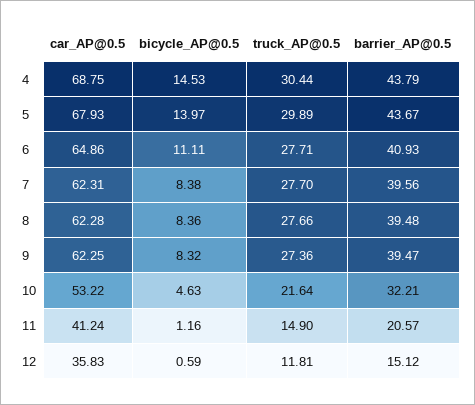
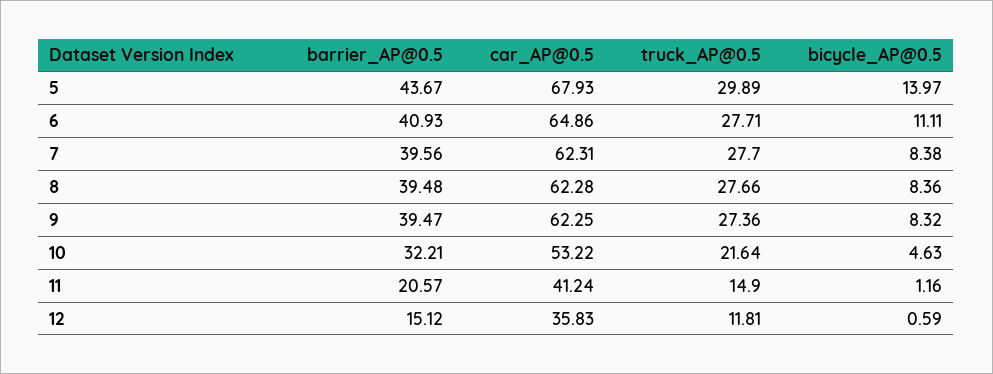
  {
    "car_AP@0.5": {
-     "4": 68.75,
      "5": 67.93,
      "6": 64.86,
      "7": 62.31,
      "8": 62.28,
      "9": 62.25,
      "10": 53.22,
      "11": 41.24,
      "12": 35.83
    },
    "bicycle_AP@0.5": {
-     "4": 14.53,
      "5": 13.97,
      "6": 11.11,
      "7": 8.38,
      "8": 8.36,
      "9": 8.32,
      "10": 4.63,
      "11": 1.16,
      "12": 0.59
    },
    "truck_AP@0.5": {
-     "4": 30.44,
      "5": 29.89,
      "6": 27.71,
      "7": 27.7,
      "8": 27.66,
      "9": 27.36,
      "10": 21.64,
      "11": 14.9,
      "12": 11.81
    },
    "barrier_AP@0.5": {
-     "4": 43.79,
      "5": 43.67,
      "6": 40.93,
      "7": 39.56,
      "8": 39.48,
      "9": 39.47,
      "10": 32.21,
      "11": 20.57,
      "12": 15.12
    }
  }

